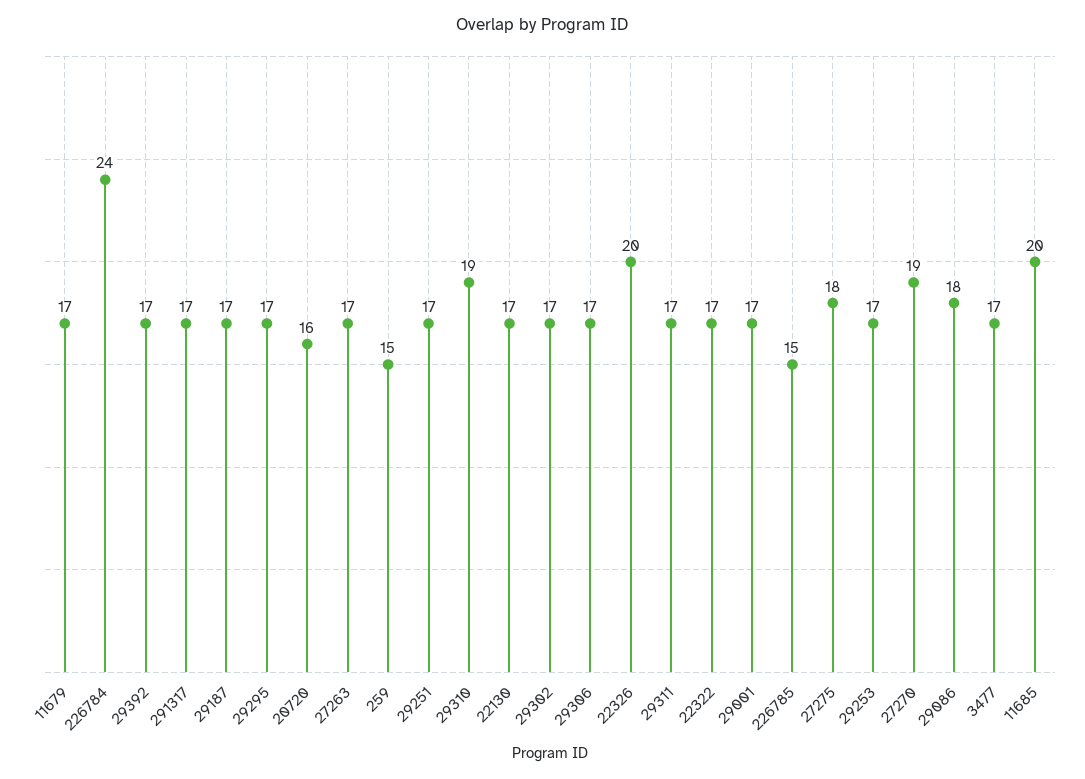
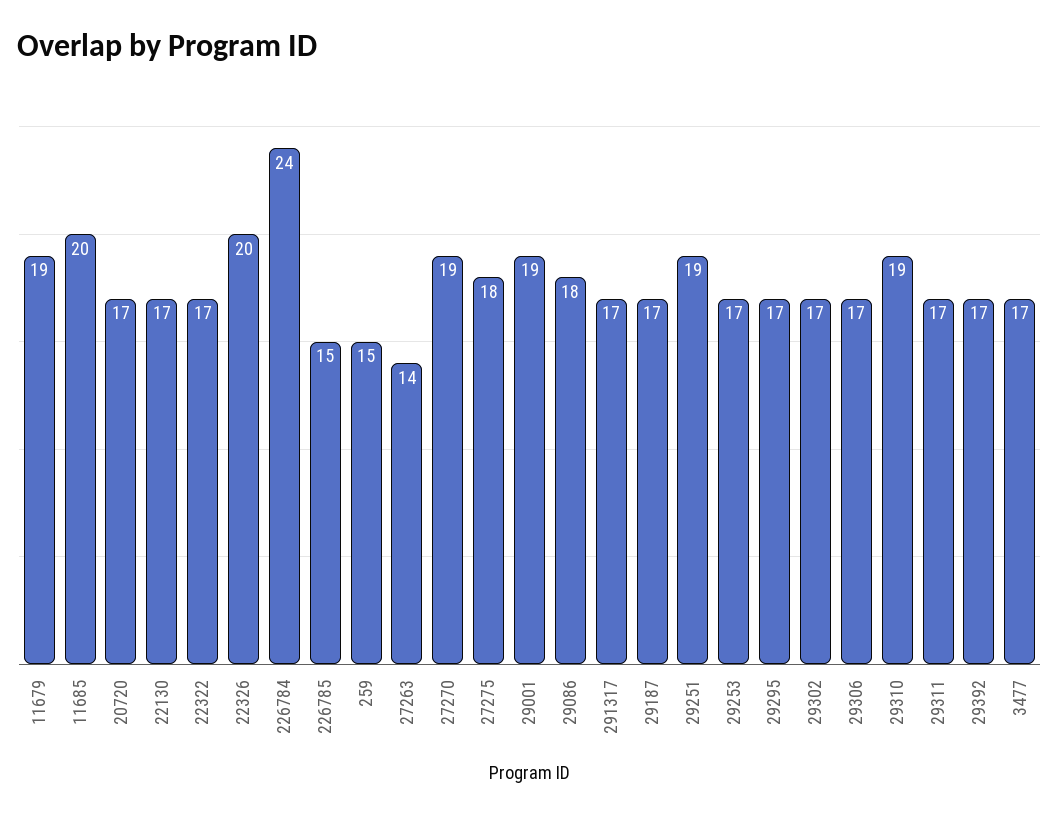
  {
-   "11679": 17,
+   "11679": 19,
    "226784": 24,
    "29392": 17,
    "291317": 17,
    "29187": 17,
    "29295": 17,
-   "20720": 16,
+   "20720": 17,
-   "27263": 17,
+   "27263": 14,
    "259": 15,
-   "29251": 17,
+   "29251": 19,
    "29310": 19,
    "22130": 17,
    "29302": 17,
    "29306": 17,
    "22326": 20,
    "29311": 17,
    "22322": 17,
-   "29001": 17,
+   "29001": 19,
    "226785": 15,
    "27275": 18,
    "29253": 17,
    "27270": 19,
    "29086": 18,
    "3477": 17,
    "11685": 20
  }

